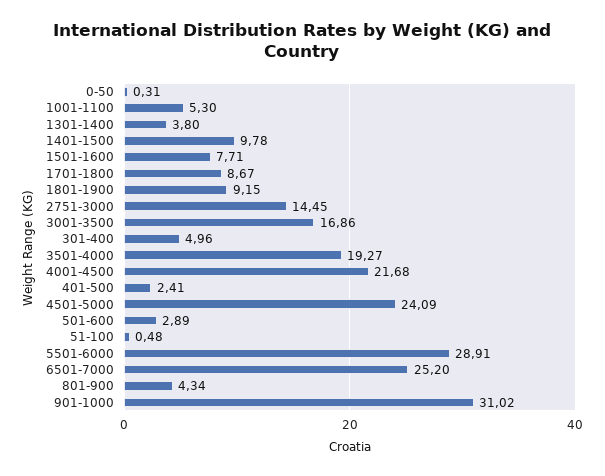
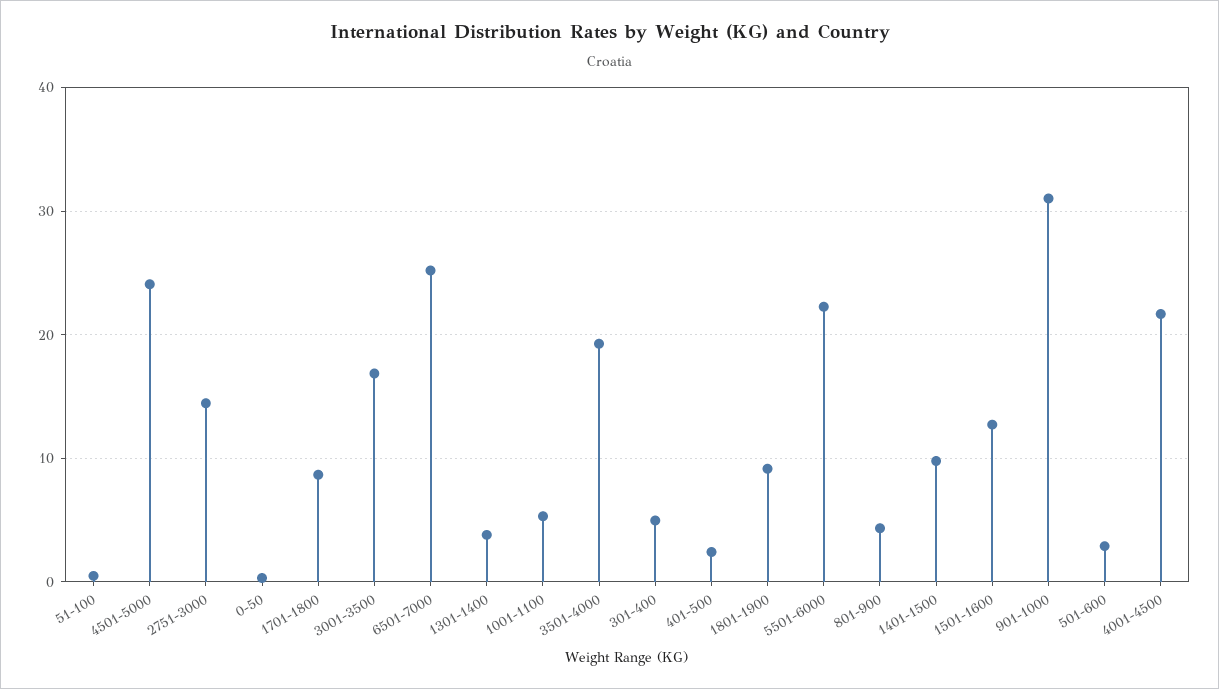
  {
    "0-50": 0.31,
    "1001-1100": 5.3,
    "1301-1400": 3.8,
    "1401-1500": 9.78,
-   "1501-1600": 7.71,
+   "1501-1600": 13,
    "1701-1800": 8.67,
    "1801-1900": 9.15,
    "2751-3000": 14.45,
    "3001-3500": 16.86,
    "301-400": 4.96,
    "3501-4000": 19.27,
    "4001-4500": 21.68,
    "401-500": 2.41,
    "4501-5000": 24.09,
    "501-600": 2.89,
    "51-100": 0.48,
-   "5501-6000": 28.91,
+   "5501-6000": 22,
    "6501-7000": 25.2,
    "801-900": 4.34,
    "901-1000": 31.02
  }

